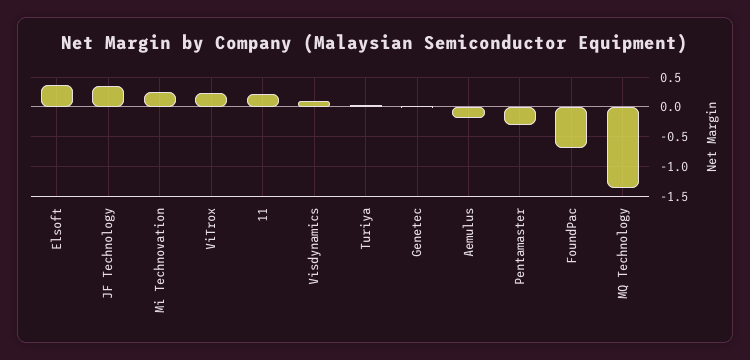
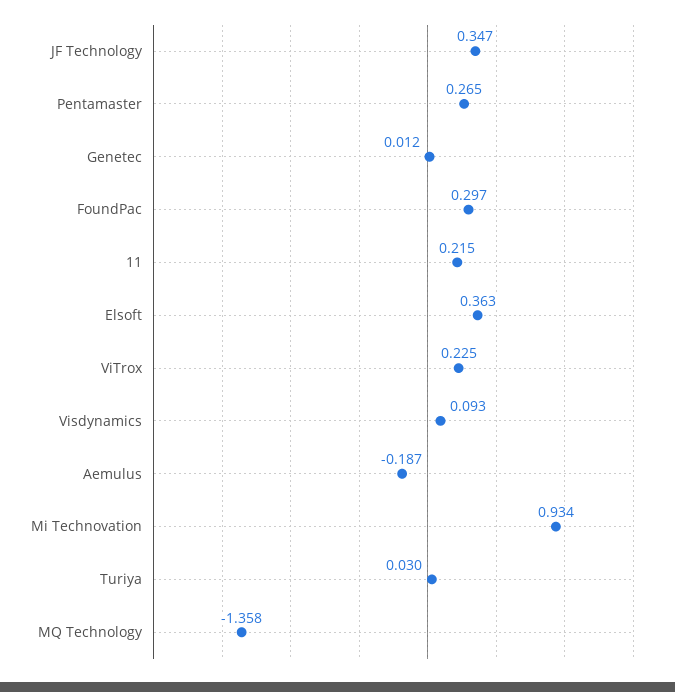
  {
    "Elsoft": 0.363,
    "JF Technology": 0.347,
-   "Mi Technovation": 0.25,
+   "Mi Technovation": 0.934,
    "ViTrox": 0.225,
    "11": 0.215,
    "Visdynamics": 0.093,
    "Turiya": 0.03,
    "Genetec": 0.012,
    "Aemulus": -0.187,
-   "Pentamaster": -0.25,
+   "Pentamaster": 0.265,
-   "FoundPac": -0.75,
+   "FoundPac": 0.297,
    "MQ Technology": -1.358
  }

